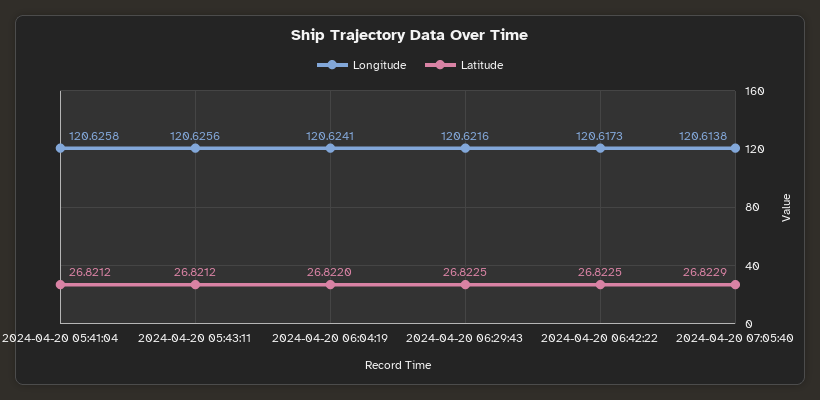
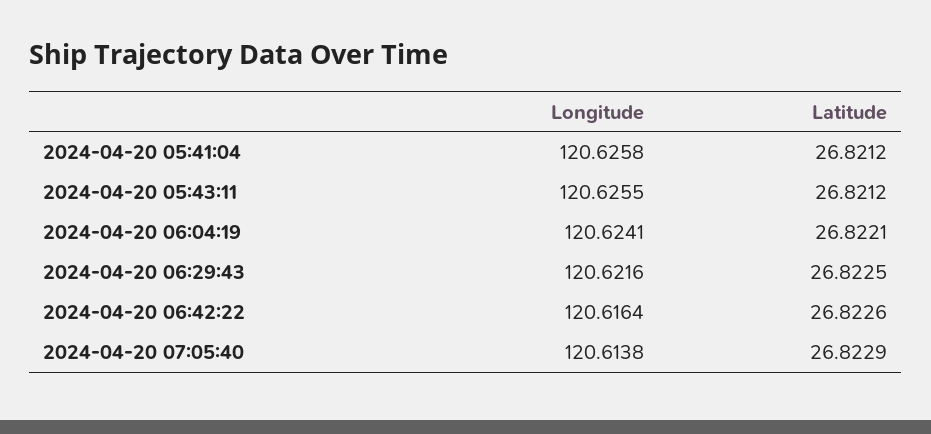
  {
    "Longitude": {
      "2024-04-20 05:41:04": 120.6258,
-     "2024-04-20 05:43:11": 120.6256,
+     "2024-04-20 05:43:11": 120.6255,
      "2024-04-20 06:04:19": 120.6241,
      "2024-04-20 06:29:43": 120.6216,
-     "2024-04-20 06:42:22": 120.6173,
+     "2024-04-20 06:42:22": 120.6164,
      "2024-04-20 07:05:40": 120.6138
    },
    "Latitude": {
      "2024-04-20 05:41:04": 26.8212,
      "2024-04-20 05:43:11": 26.8212,
-     "2024-04-20 06:04:19": 26.822,
+     "2024-04-20 06:04:19": 26.8221,
      "2024-04-20 06:29:43": 26.8225,
-     "2024-04-20 06:42:22": 26.8225,
+     "2024-04-20 06:42:22": 26.8226,
      "2024-04-20 07:05:40": 26.8229
    }
  }

